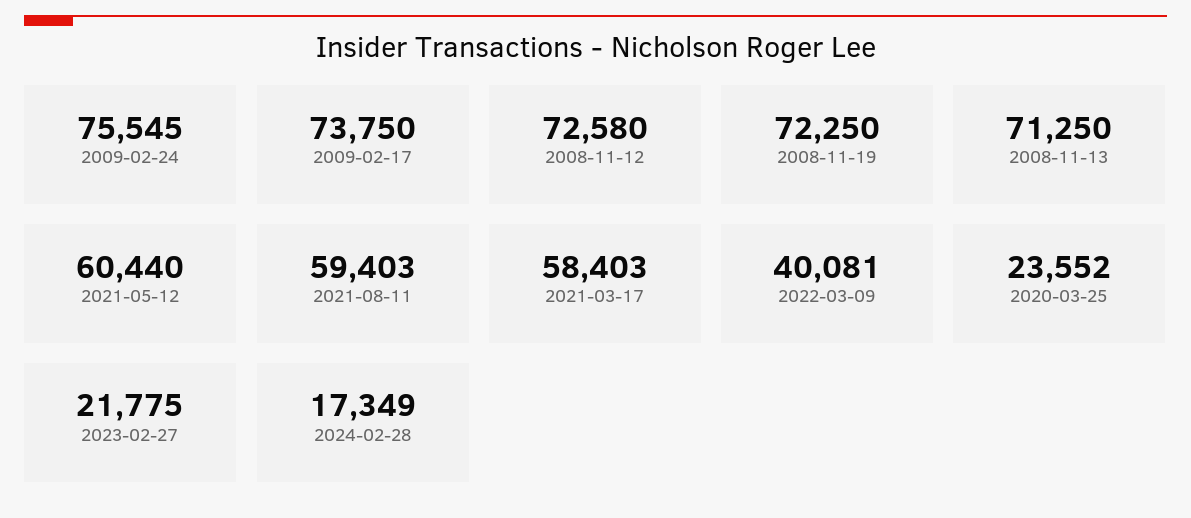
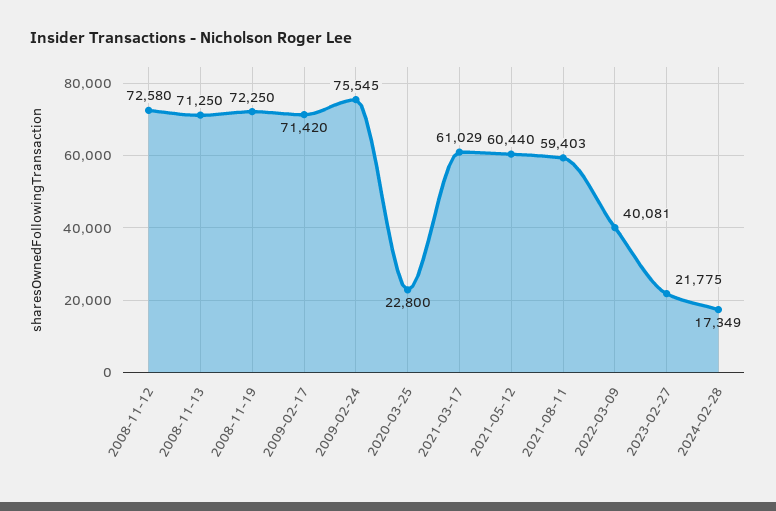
  {
    "2009-02-24": 75545,
-   "2009-02-17": 73750,
+   "2009-02-17": 71420,
    "2008-11-12": 72580,
    "2008-11-19": 72250,
    "2008-11-13": 71250,
    "2021-05-12": 60440,
    "2021-08-11": 59403,
-   "2021-03-17": 58403,
+   "2021-03-17": 61029,
    "2022-03-09": 40081,
-   "2020-03-25": 23552,
+   "2020-03-25": 22800,
    "2023-02-27": 21775,
    "2024-02-28": 17349
  }

